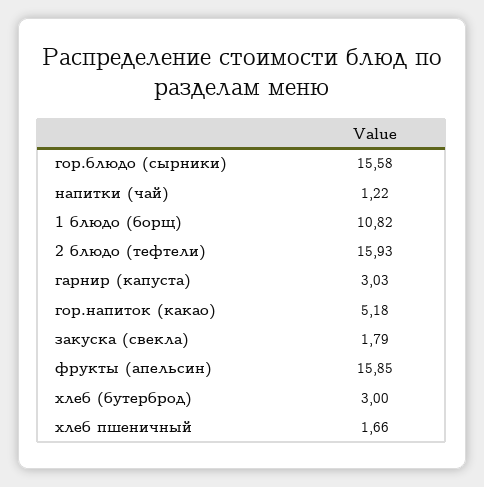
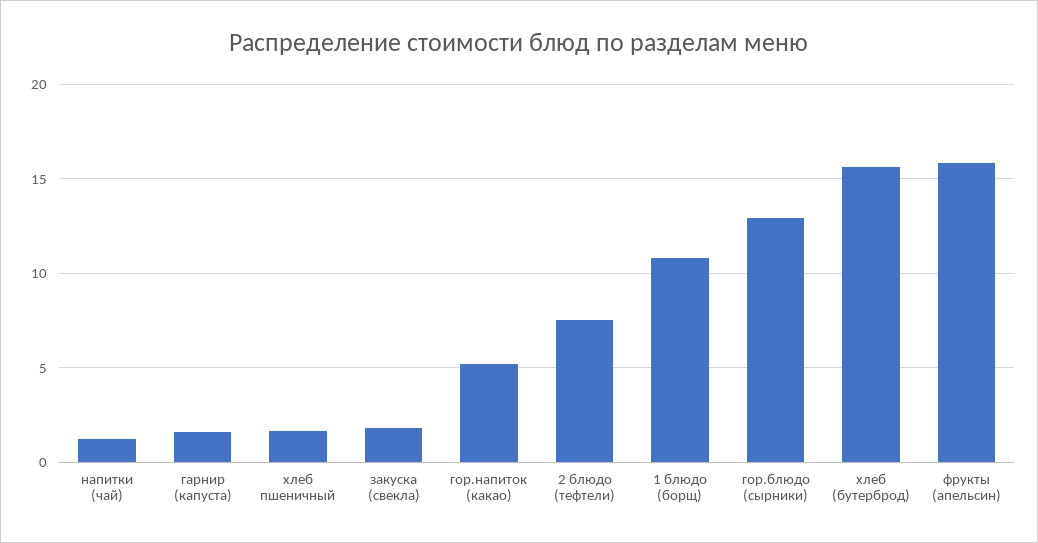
  {
-   "гор.блюдо (сырники)": 15.58,
+   "гор.блюдо (сырники)": 13,
    "напитки (чай)": 1.22,
    "1 блюдо (борщ)": 10.82,
-   "2 блюдо (тефтели)": 15.93,
+   "2 блюдо (тефтели)": 7.5,
-   "гарнир (капуста)": 3.03,
+   "гарнир (капуста)": 1.5,
    "гор.напиток (какао)": 5.18,
    "закуска (свекла)": 1.79,
    "фрукты (апельсин)": 15.85,
-   "хлеб (бутерброд)": 3,
+   "хлеб (бутерброд)": 15.5,
    "хлеб пшеничный": 1.66
  }

